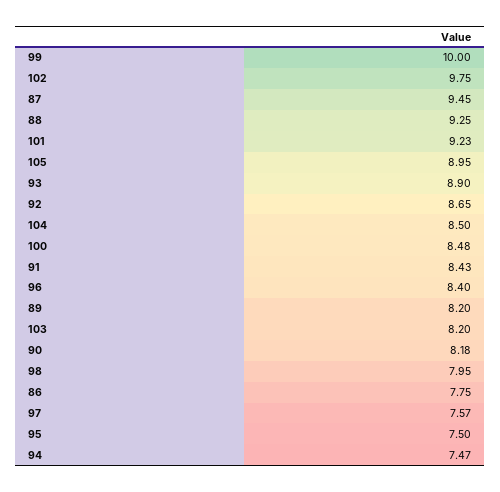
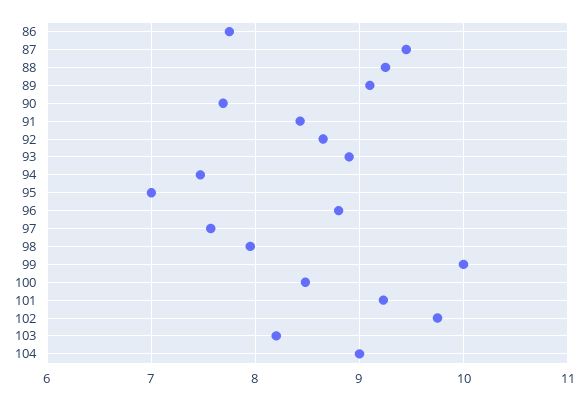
  {
    "99": 10,
    "102": 9.75,
    "87": 9.45,
    "88": 9.25,
    "101": 9.23,
-   "105": 8.95,
    "93": 8.9,
    "92": 8.65,
-   "104": 8.5,
+   "104": 9,
    "100": 8.48,
    "91": 8.43,
-   "96": 8.4,
+   "96": 8.8,
-   "89": 8.2,
+   "89": 9.1,
    "103": 8.2,
-   "90": 8.18,
+   "90": 7.7,
    "98": 7.95,
    "86": 7.75,
    "97": 7.57,
-   "95": 7.5,
+   "95": 7,
    "94": 7.47
  }

